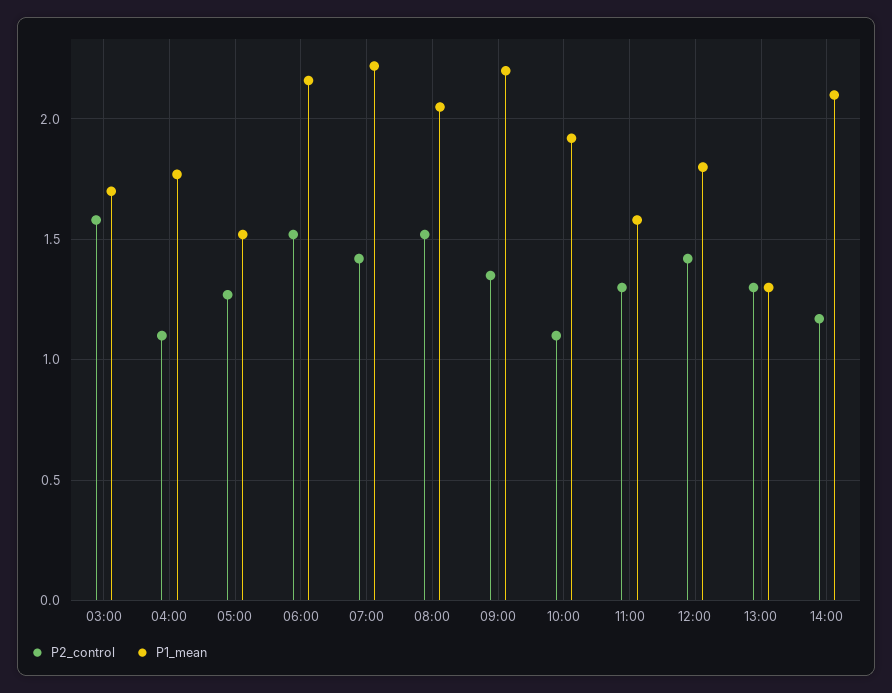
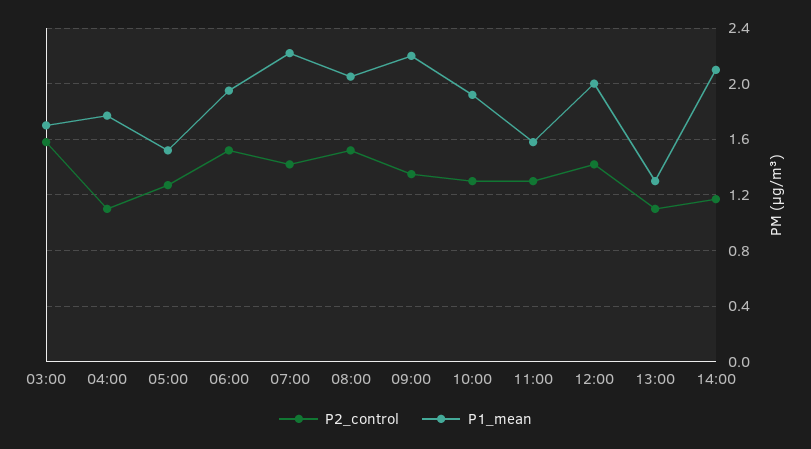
  {
    "P2_control": {
      "03:00": 1.6,
      "04:00": 1.1,
      "05:00": 1.25,
      "06:00": 1.5,
      "07:00": 1.4,
      "08:00": 1.5,
      "09:00": 1.35,
-     "10:00": 1.1,
+     "10:00": 1.3,
      "11:00": 1.3,
      "12:00": 1.4,
-     "13:00": 1.3,
+     "13:00": 1.1,
      "14:00": 1.15
    },
    "P1_mean": {
      "03:00": 1.7,
      "04:00": 1.75,
      "05:00": 1.5,
-     "06:00": 2.15,
+     "06:00": 1.95,
      "07:00": 2.2,
      "08:00": 2.05,
      "09:00": 2.2,
      "10:00": 1.9,
      "11:00": 1.6,
-     "12:00": 1.8,
+     "12:00": 2,
      "13:00": 1.3,
      "14:00": 2.1
    }
  }

